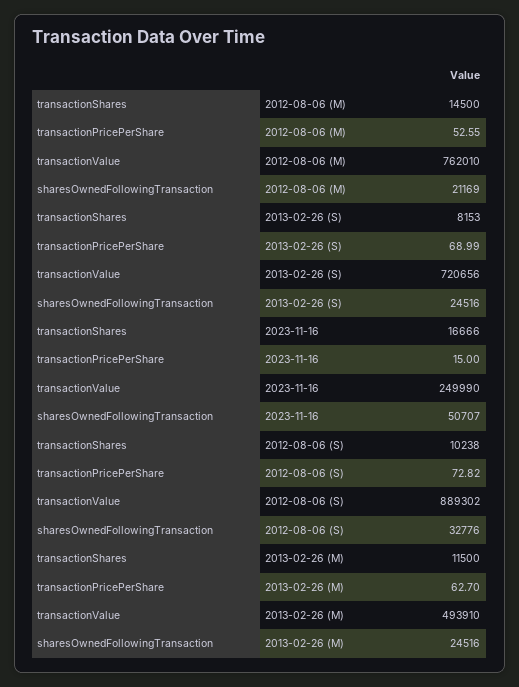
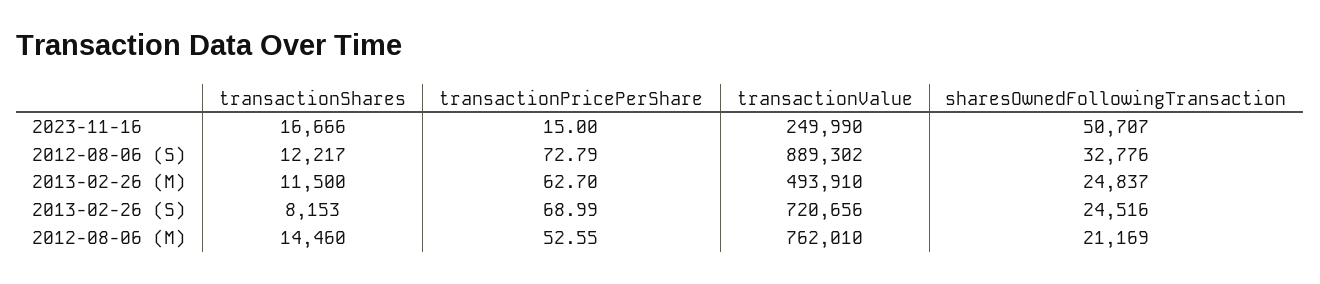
  {
    "transactionShares": {
-     "2012-08-06 (M)": 14500,
+     "2012-08-06 (M)": 14460,
      "2013-02-26 (S)": 8153,
      "2023-11-16": 16666,
-     "2012-08-06 (S)": 10238,
+     "2012-08-06 (S)": 12217,
      "2013-02-26 (M)": 11500
    },
    "transactionPricePerShare": {
      "2012-08-06 (M)": 52.55,
      "2013-02-26 (S)": 68.99,
      "2023-11-16": 15,
-     "2012-08-06 (S)": 72.82,
+     "2012-08-06 (S)": 72.79,
      "2013-02-26 (M)": 62.7
    },
    "transactionValue": {
      "2012-08-06 (M)": 762010,
      "2013-02-26 (S)": 720656,
      "2023-11-16": 249990,
      "2012-08-06 (S)": 889302,
      "2013-02-26 (M)": 493910
    },
    "sharesOwnedFollowingTransaction": {
      "2012-08-06 (M)": 21169,
      "2013-02-26 (S)": 24516,
      "2023-11-16": 50707,
      "2012-08-06 (S)": 32776,
-     "2013-02-26 (M)": 24516
+     "2013-02-26 (M)": 24837
    }
  }

